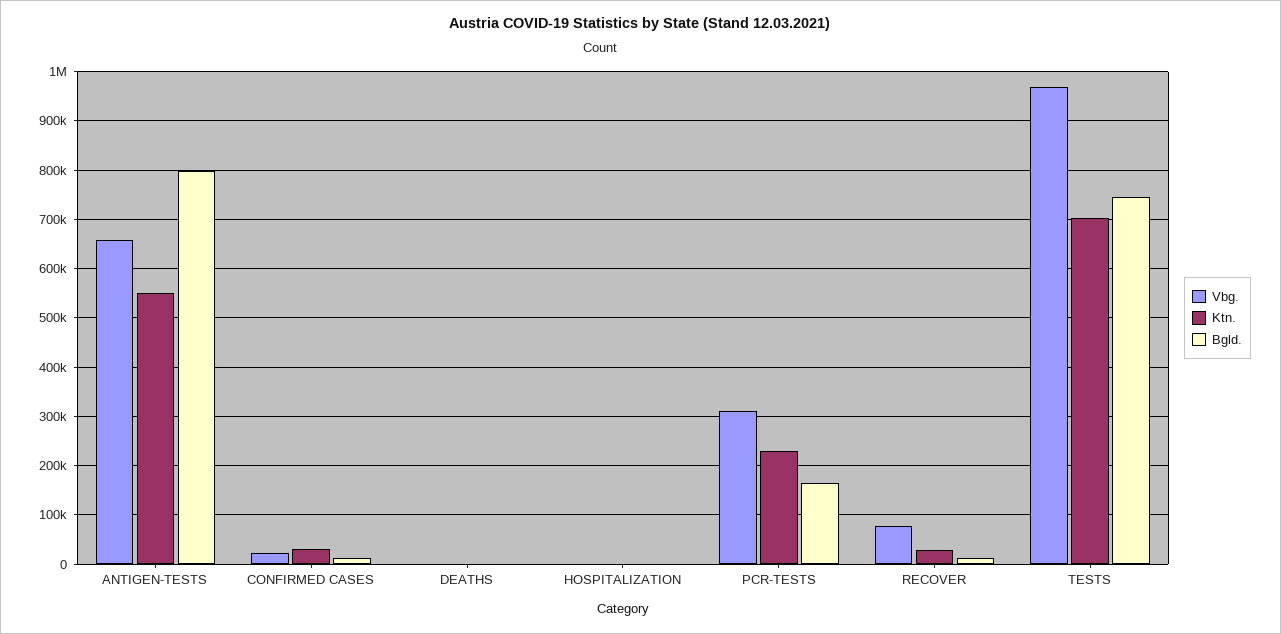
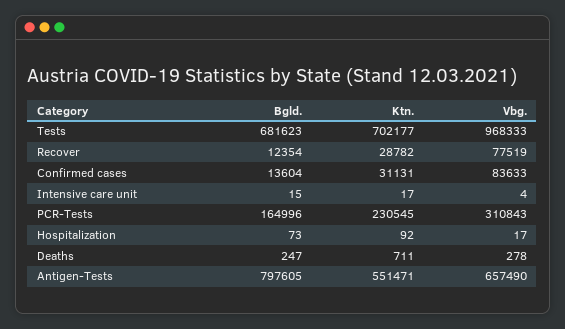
  {
    "Vbg.": {
      "ANTIGEN-TESTS": 657490,
-     "CONFIRMED CASES": 20000,
+     "CONFIRMED CASES": 83633,
      "DEATHS": 278,
      "HOSPITALIZATION": 17,
      "PCR-TESTS": 310843,
      "RECOVER": 77519,
-     "TESTS": 968333
+     "TESTS": 968333,
+     "Intensive care unit": 4
    },
    "Ktn.": {
      "ANTIGEN-TESTS": 551471,
      "CONFIRMED CASES": 31131,
      "DEATHS": 711,
      "HOSPITALIZATION": 92,
      "PCR-TESTS": 230545,
      "RECOVER": 28782,
-     "TESTS": 702177
+     "TESTS": 702177,
+     "Intensive care unit": 17
    },
    "Bgld.": {
      "ANTIGEN-TESTS": 797605,
      "CONFIRMED CASES": 13604,
      "DEATHS": 247,
      "HOSPITALIZATION": 73,
      "PCR-TESTS": 164996,
      "RECOVER": 12354,
-     "TESTS": 740000
+     "TESTS": 681623,
+     "Intensive care unit": 15
    }
  }

